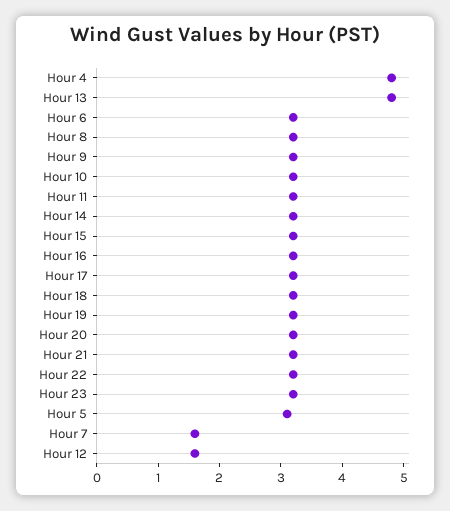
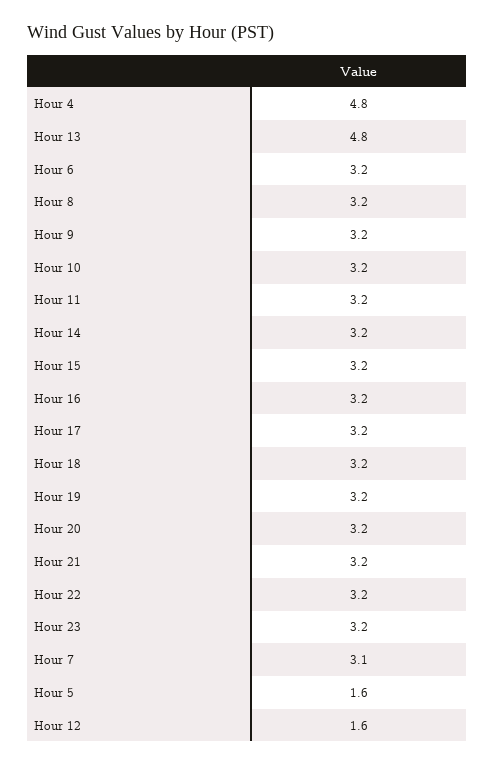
  {
    "Hour 4": 4.8,
    "Hour 13": 4.8,
    "Hour 6": 3.2,
    "Hour 8": 3.2,
    "Hour 9": 3.2,
    "Hour 10": 3.2,
    "Hour 11": 3.2,
    "Hour 14": 3.2,
    "Hour 15": 3.2,
    "Hour 16": 3.2,
    "Hour 17": 3.2,
    "Hour 18": 3.2,
    "Hour 19": 3.2,
    "Hour 20": 3.2,
    "Hour 21": 3.2,
    "Hour 22": 3.2,
    "Hour 23": 3.2,
-   "Hour 5": 3,
+   "Hour 5": 1.6,
-   "Hour 7": 1.5,
+   "Hour 7": 3.1,
    "Hour 12": 1.6
  }

